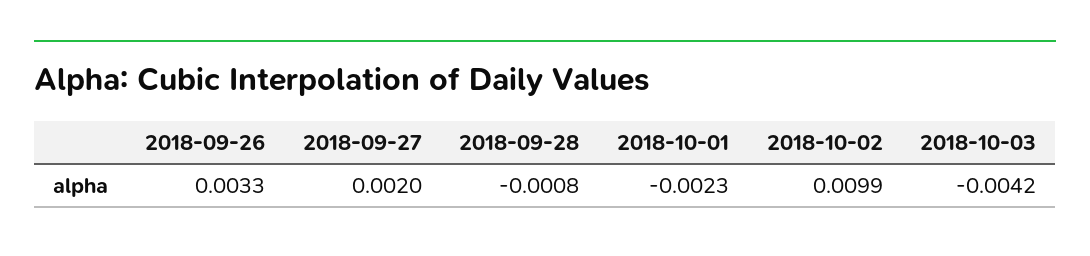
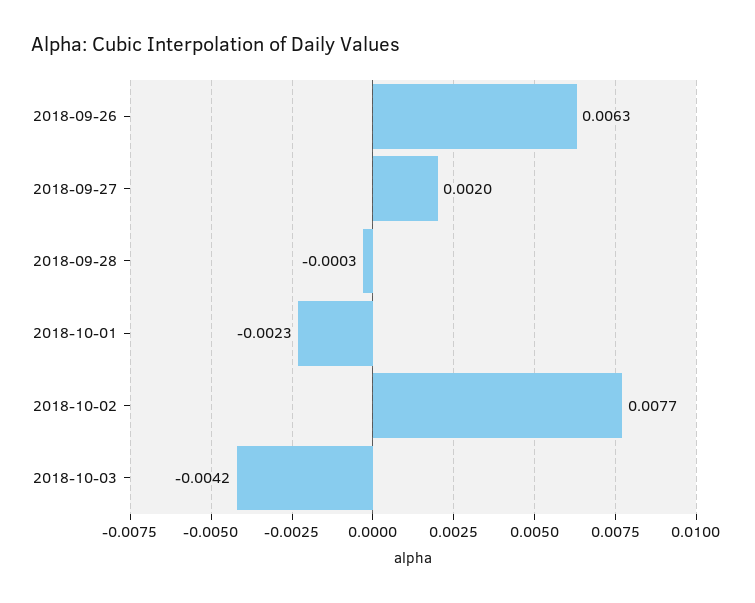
  {
-   "2018-09-26": 0.0033,
+   "2018-09-26": 0.0063,
    "2018-09-27": 0.002,
-   "2018-09-28": -0.0008,
+   "2018-09-28": -0.0003,
    "2018-10-01": -0.0023,
-   "2018-10-02": 0.0099,
+   "2018-10-02": 0.0077,
    "2018-10-03": -0.0042
  }

